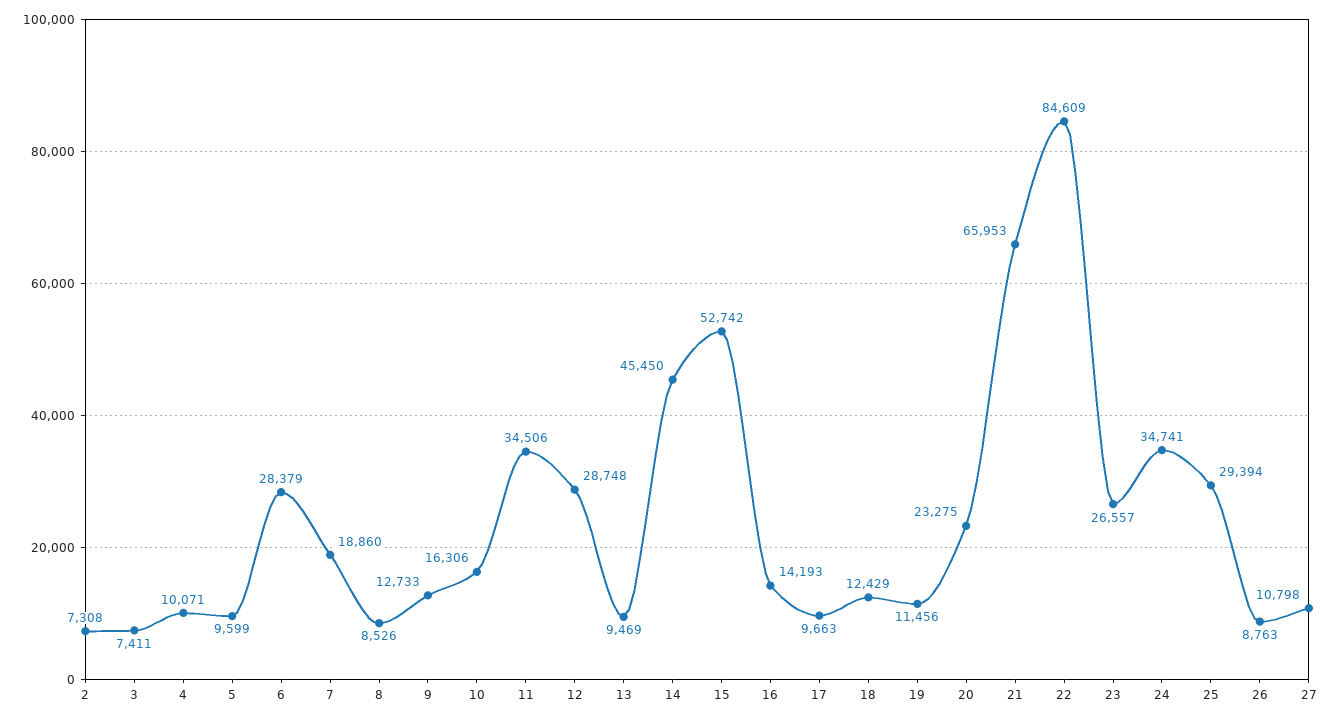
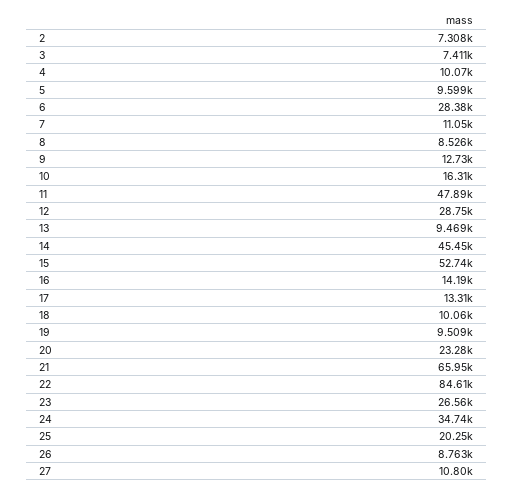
  {
    "2": 7308,
    "3": 7411,
    "4": 10071,
    "5": 9599,
    "6": 28379,
-   "7": 18860,
+   "7": 11050,
    "8": 8526,
    "9": 12733,
    "10": 16306,
-   "11": 34506,
+   "11": 47890,
    "12": 28748,
    "13": 9469,
    "14": 45450,
    "15": 52742,
    "16": 14193,
-   "17": 9663,
+   "17": 13310,
-   "18": 12429,
+   "18": 10060,
-   "19": 11456,
+   "19": 9509,
    "20": 23275,
    "21": 65953,
    "22": 84609,
    "23": 26557,
    "24": 34741,
-   "25": 29394,
+   "25": 20250,
    "26": 8763,
    "27": 10798
  }

